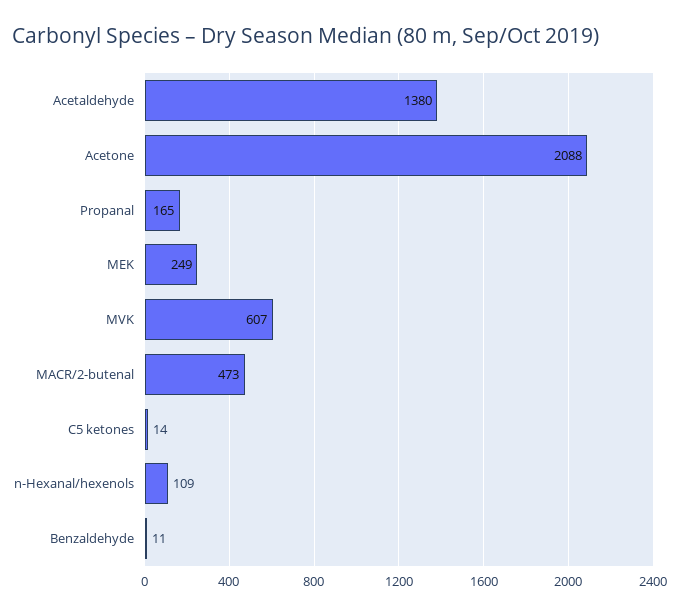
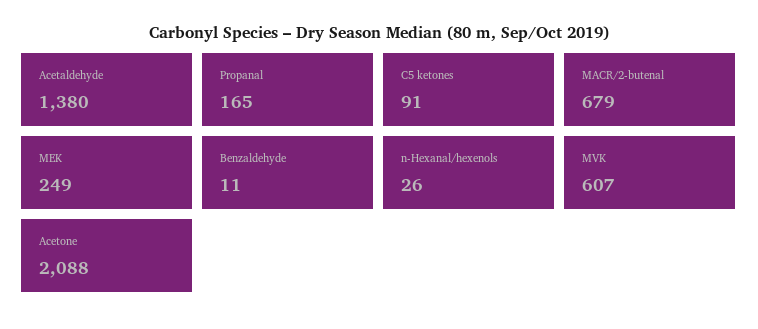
  {
    "Acetaldehyde": 1380,
    "Acetone": 2088,
    "Propanal": 165,
    "MEK": 249,
    "MVK": 607,
-   "MACR/2-butenal": 473,
+   "MACR/2-butenal": 679,
-   "C5 ketones": 14,
+   "C5 ketones": 91,
-   "n-Hexanal/hexenols": 109,
+   "n-Hexanal/hexenols": 26,
    "Benzaldehyde": 11
  }

